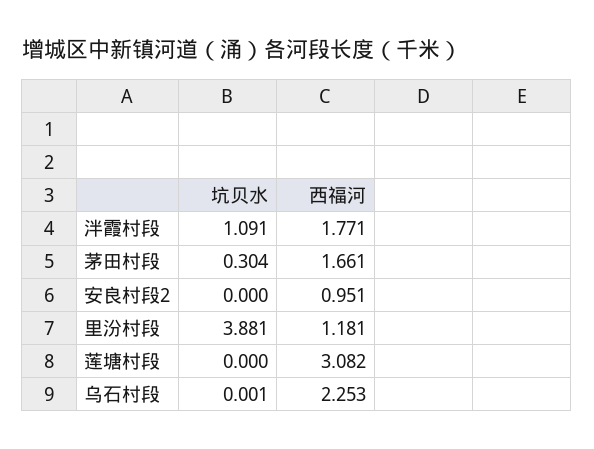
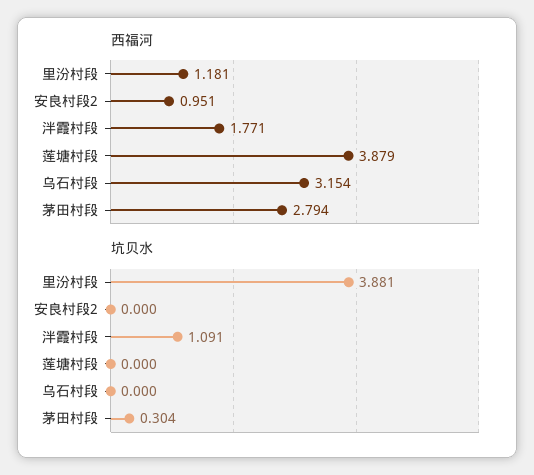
  {
    "坑贝水": {
      "泮霞村段": 1.091,
      "茅田村段": 0.304,
      "安良村段2": 0,
      "里汾村段": 3.881,
      "莲塘村段": 0,
-     "乌石村段": 0.001
+     "乌石村段": 0
    },
    "西福河": {
      "泮霞村段": 1.771,
-     "茅田村段": 1.661,
+     "茅田村段": 2.794,
      "安良村段2": 0.951,
      "里汾村段": 1.181,
-     "莲塘村段": 3.082,
+     "莲塘村段": 3.879,
-     "乌石村段": 2.253
+     "乌石村段": 3.154
    }
  }

